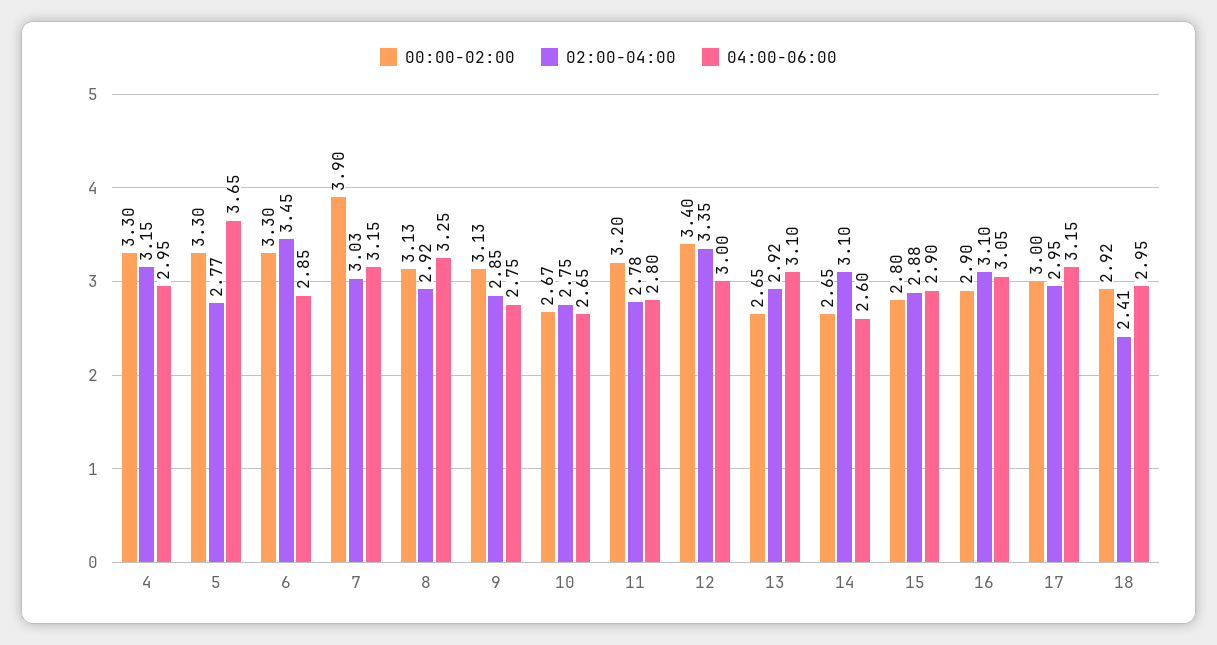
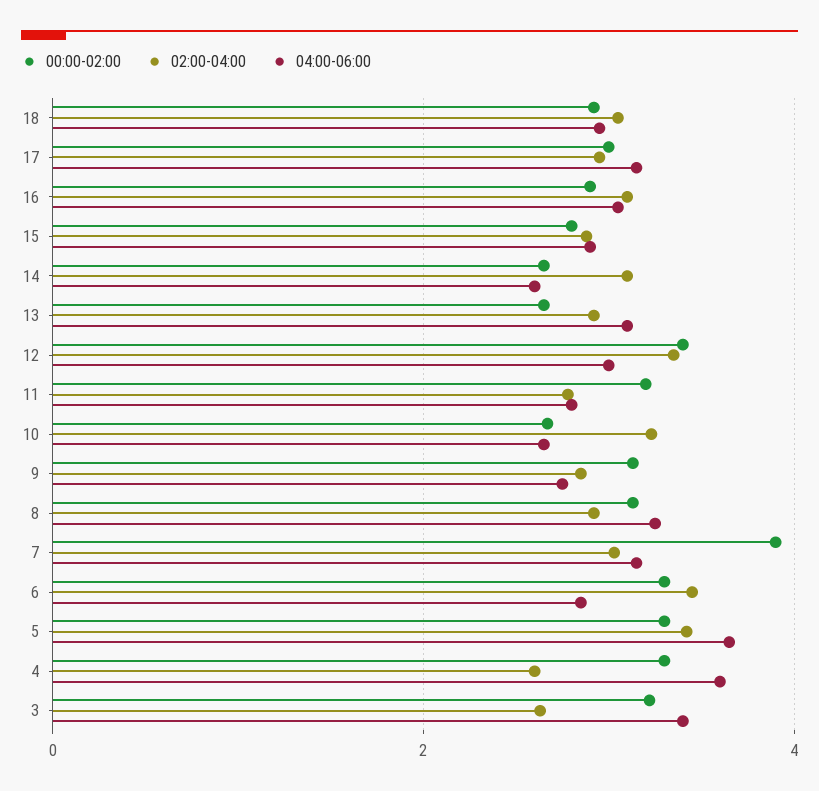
  {
    "00:00-02:00": {
      "4": 3.3,
      "5": 3.3,
      "6": 3.3,
      "7": 3.9,
      "8": 3.13,
      "9": 3.13,
      "10": 2.67,
      "11": 3.2,
      "12": 3.4,
      "13": 2.65,
      "14": 2.65,
      "15": 2.8,
      "16": 2.9,
      "17": 3,
-     "18": 2.92
+     "18": 2.92,
+     "3": 3.2
    },
    "02:00-04:00": {
-     "4": 3.15,
+     "4": 2.6,
-     "5": 2.77,
+     "5": 3.4,
      "6": 3.45,
      "7": 3.03,
      "8": 2.92,
      "9": 2.85,
-     "10": 2.75,
+     "10": 3.2,
      "11": 2.78,
      "12": 3.35,
      "13": 2.92,
      "14": 3.1,
      "15": 2.88,
      "16": 3.1,
      "17": 2.95,
-     "18": 2.41
+     "18": 3,
+     "3": 2.6
    },
    "04:00-06:00": {
-     "4": 2.95,
+     "4": 3.6,
      "5": 3.65,
      "6": 2.85,
      "7": 3.15,
      "8": 3.25,
      "9": 2.75,
      "10": 2.65,
      "11": 2.8,
      "12": 3,
      "13": 3.1,
      "14": 2.6,
      "15": 2.9,
      "16": 3.05,
      "17": 3.15,
-     "18": 2.95
+     "18": 2.95,
+     "3": 3.4
    }
  }

